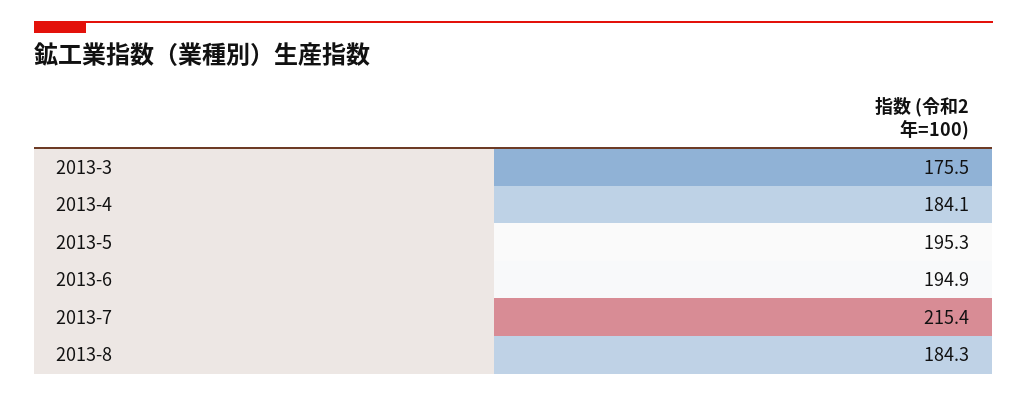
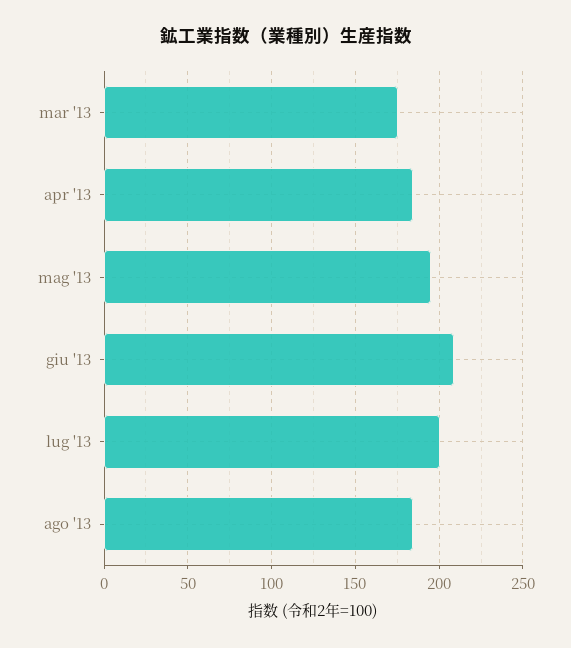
  {
    "2013-3": 175.5,
    "2013-4": 184.1,
    "2013-5": 195.3,
-   "2013-6": 194.9,
+   "2013-6": 210,
-   "2013-7": 215.4,
+   "2013-7": 200,
    "2013-8": 184.3
  }

